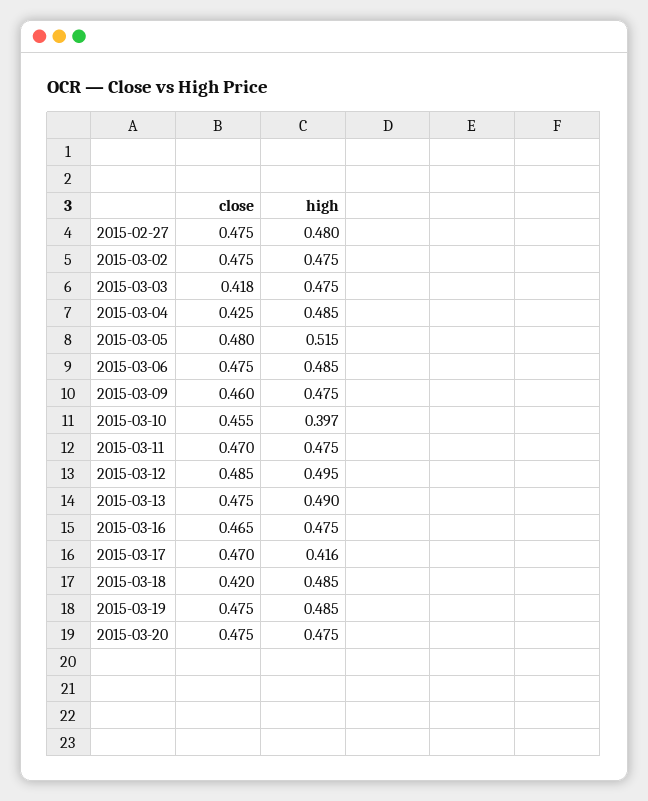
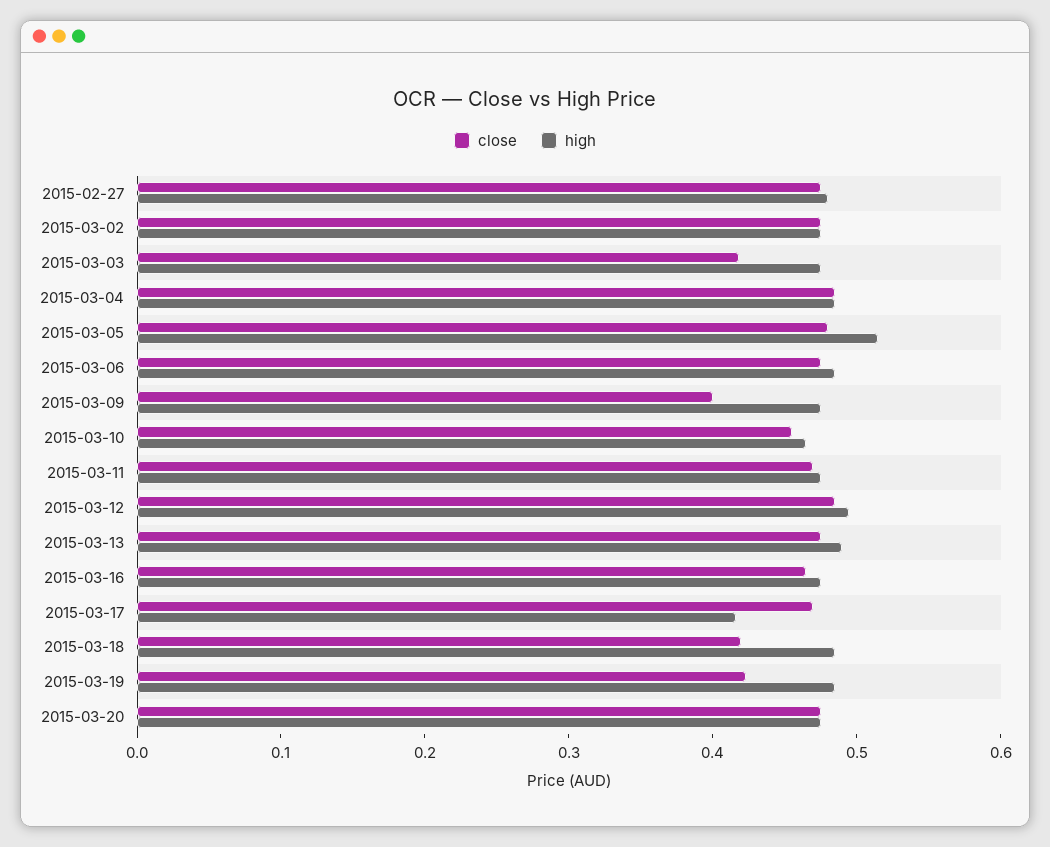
  {
    "close": {
      "2015-02-27": 0.475,
      "2015-03-02": 0.475,
      "2015-03-03": 0.418,
-     "2015-03-04": 0.425,
+     "2015-03-04": 0.48,
      "2015-03-05": 0.48,
      "2015-03-06": 0.475,
-     "2015-03-09": 0.46,
+     "2015-03-09": 0.4,
      "2015-03-10": 0.455,
      "2015-03-11": 0.47,
      "2015-03-12": 0.485,
      "2015-03-13": 0.475,
      "2015-03-16": 0.465,
      "2015-03-17": 0.47,
      "2015-03-18": 0.42,
-     "2015-03-19": 0.475,
+     "2015-03-19": 0.42,
      "2015-03-20": 0.475
    },
    "high": {
      "2015-02-27": 0.48,
      "2015-03-02": 0.475,
      "2015-03-03": 0.475,
      "2015-03-04": 0.485,
      "2015-03-05": 0.515,
      "2015-03-06": 0.485,
      "2015-03-09": 0.475,
-     "2015-03-10": 0.397,
+     "2015-03-10": 0.46,
      "2015-03-11": 0.475,
      "2015-03-12": 0.495,
      "2015-03-13": 0.49,
      "2015-03-16": 0.475,
      "2015-03-17": 0.416,
      "2015-03-18": 0.485,
      "2015-03-19": 0.485,
      "2015-03-20": 0.475
    }
  }

